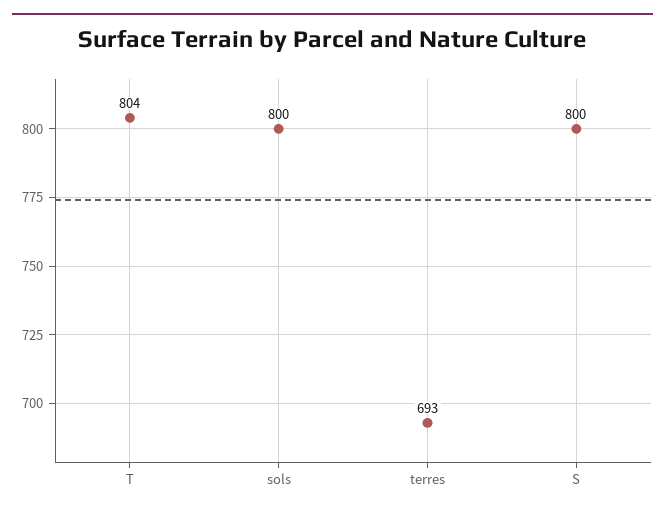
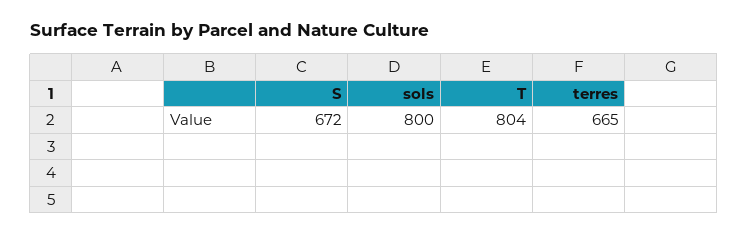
  {
    "T": 804,
    "sols": 800,
-   "terres": 693,
+   "terres": 665,
-   "S": 800
+   "S": 672
  }

